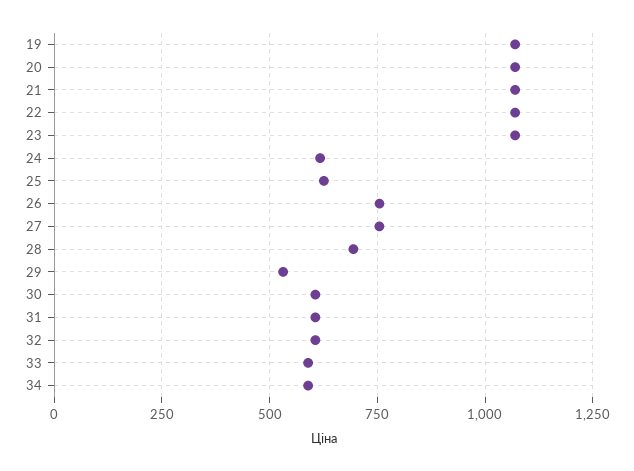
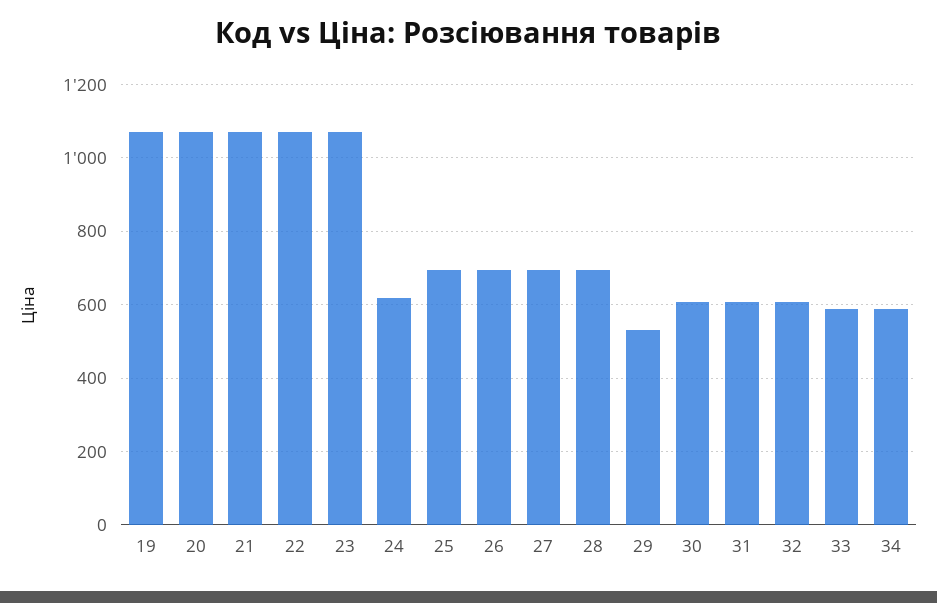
  {
    "19": 1060,
    "20": 1060,
    "21": 1060,
    "22": 1060,
    "23": 1060,
    "24": 620,
-   "25": 625,
+   "25": 700,
-   "26": 750,
+   "26": 700,
-   "27": 750,
+   "27": 700,
    "28": 700,
    "29": 540,
    "30": 600,
    "31": 600,
    "32": 600,
    "33": 580,
    "34": 580
  }

